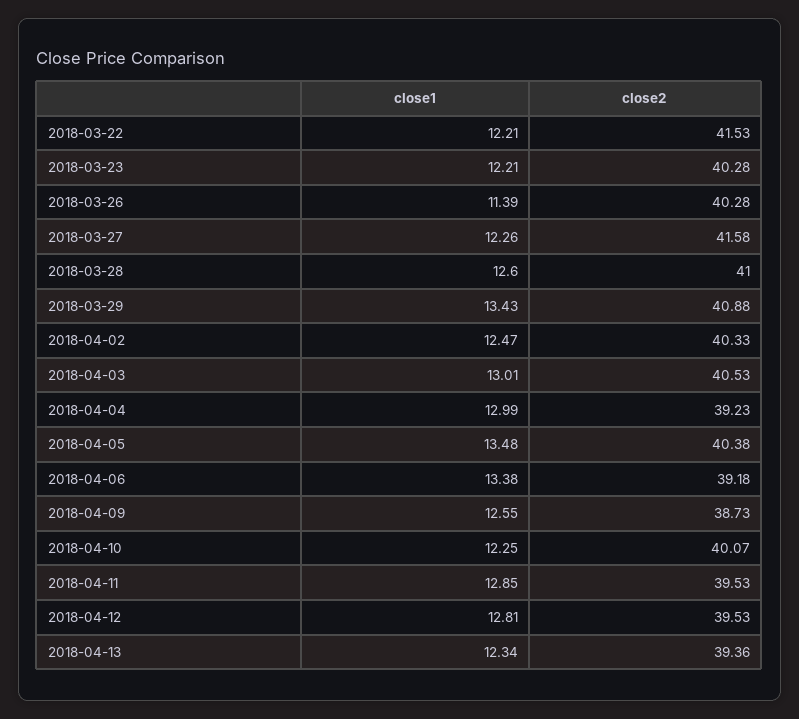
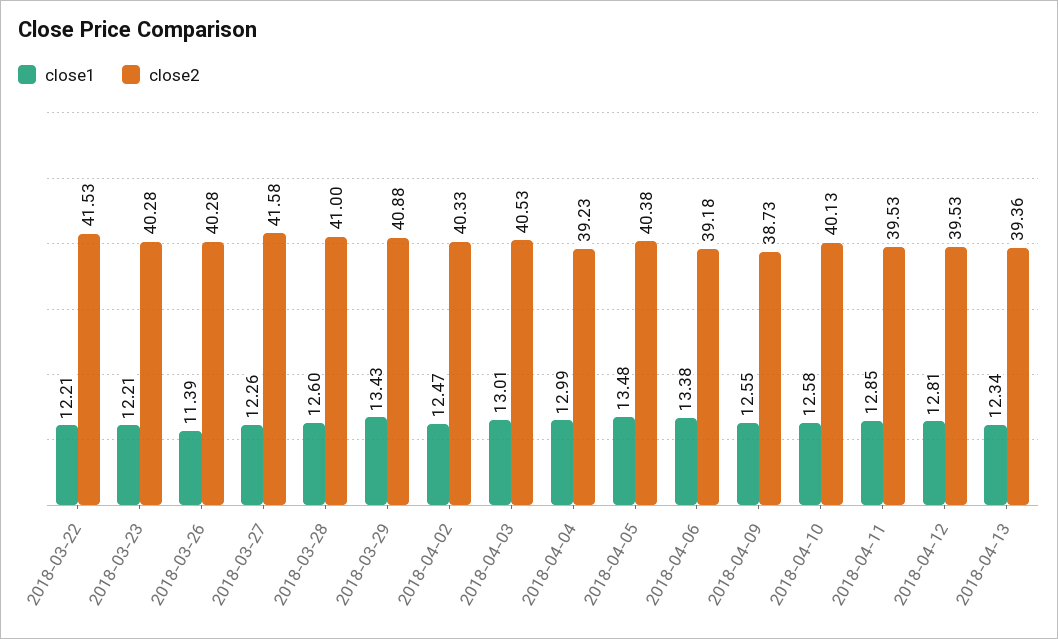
  {
    "close1": {
      "2018-03-22": 12.21,
      "2018-03-23": 12.21,
      "2018-03-26": 11.39,
      "2018-03-27": 12.26,
      "2018-03-28": 12.6,
      "2018-03-29": 13.43,
      "2018-04-02": 12.47,
      "2018-04-03": 13.01,
      "2018-04-04": 12.99,
      "2018-04-05": 13.48,
      "2018-04-06": 13.38,
      "2018-04-09": 12.55,
-     "2018-04-10": 12.25,
+     "2018-04-10": 12.58,
      "2018-04-11": 12.85,
      "2018-04-12": 12.81,
      "2018-04-13": 12.34
    },
    "close2": {
      "2018-03-22": 41.53,
      "2018-03-23": 40.28,
      "2018-03-26": 40.28,
      "2018-03-27": 41.58,
      "2018-03-28": 41,
      "2018-03-29": 40.88,
      "2018-04-02": 40.33,
      "2018-04-03": 40.53,
      "2018-04-04": 39.23,
      "2018-04-05": 40.38,
      "2018-04-06": 39.18,
      "2018-04-09": 38.73,
-     "2018-04-10": 40.07,
+     "2018-04-10": 40.13,
      "2018-04-11": 39.53,
      "2018-04-12": 39.53,
      "2018-04-13": 39.36
    }
  }

